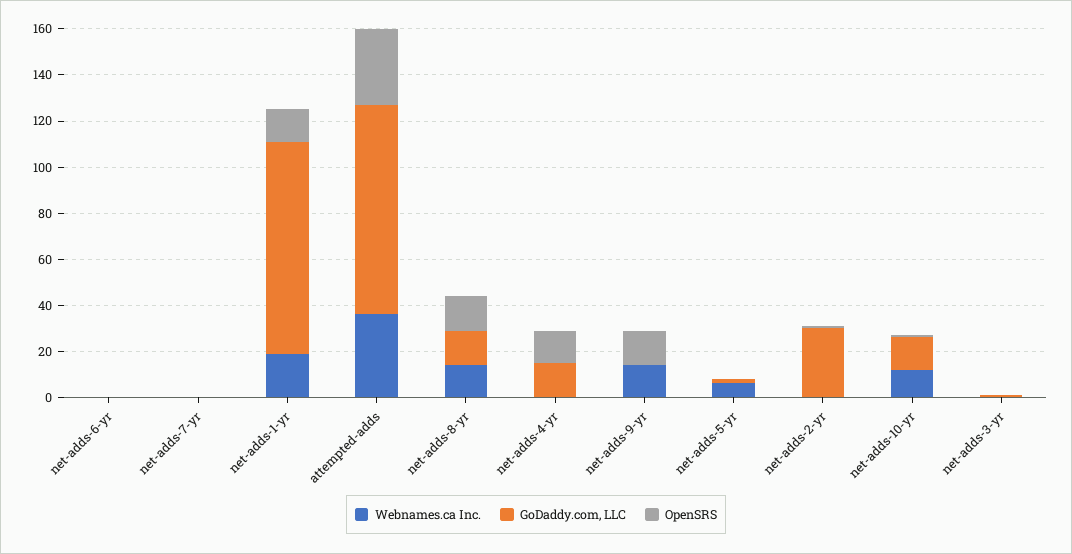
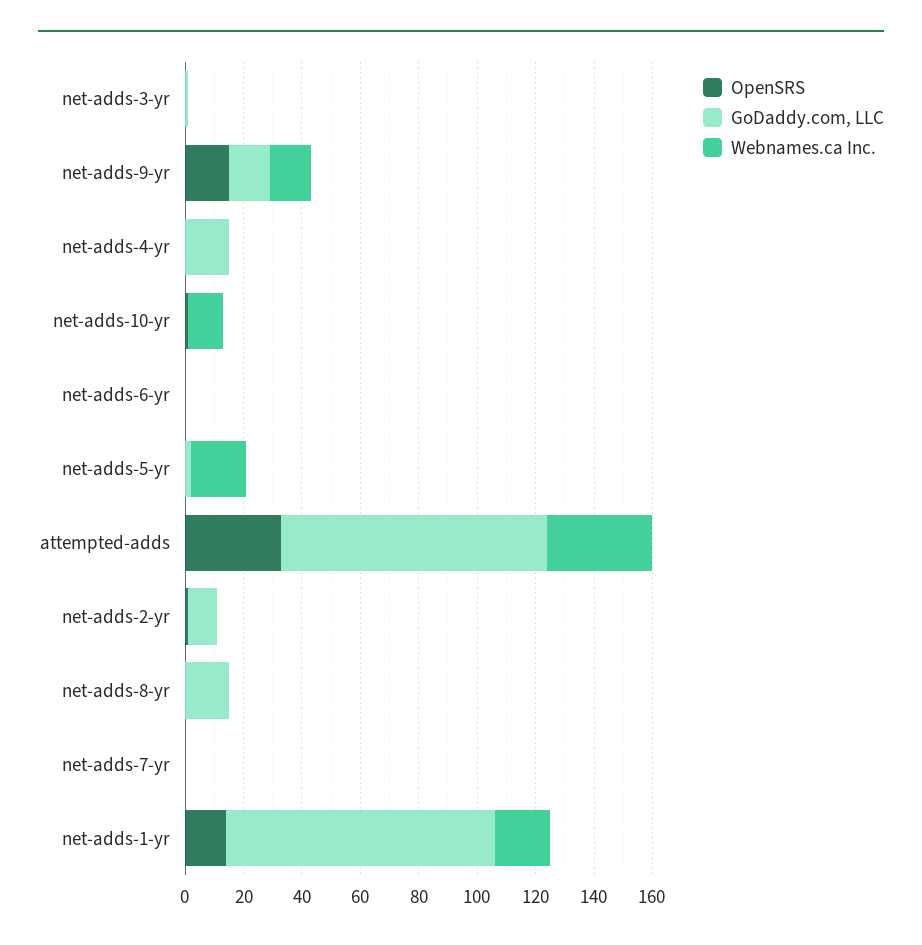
  {
    "Webnames.ca Inc.": {
      "net-adds-6-yr": 0,
      "net-adds-7-yr": 0,
      "net-adds-1-yr": 20,
      "attempted-adds": 35,
-     "net-adds-8-yr": 15,
+     "net-adds-8-yr": 0,
      "net-adds-4-yr": 0,
      "net-adds-9-yr": 15,
-     "net-adds-5-yr": 5,
+     "net-adds-5-yr": 20,
      "net-adds-2-yr": 0,
      "net-adds-10-yr": 10,
      "net-adds-3-yr": 0
    },
    "GoDaddy.com, LLC": {
      "net-adds-6-yr": 0,
      "net-adds-7-yr": 0,
      "net-adds-1-yr": 90,
      "attempted-adds": 90,
      "net-adds-8-yr": 15,
      "net-adds-4-yr": 15,
-     "net-adds-9-yr": 0,
+     "net-adds-9-yr": 15,
      "net-adds-5-yr": 0,
-     "net-adds-2-yr": 30,
+     "net-adds-2-yr": 10,
-     "net-adds-10-yr": 15,
+     "net-adds-10-yr": 0,
      "net-adds-3-yr": 0
    },
    "OpenSRS": {
      "net-adds-6-yr": 0,
      "net-adds-7-yr": 0,
      "net-adds-1-yr": 15,
      "attempted-adds": 35,
-     "net-adds-8-yr": 15,
+     "net-adds-8-yr": 0,
-     "net-adds-4-yr": 15,
+     "net-adds-4-yr": 0,
      "net-adds-9-yr": 15,
      "net-adds-5-yr": 0,
      "net-adds-2-yr": 0,
      "net-adds-10-yr": 0,
      "net-adds-3-yr": 0
    }
  }

